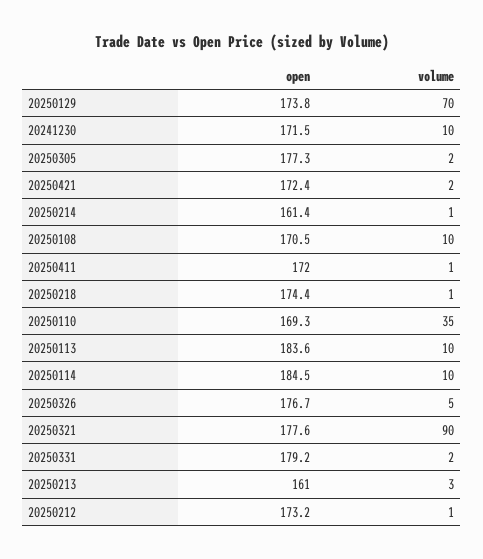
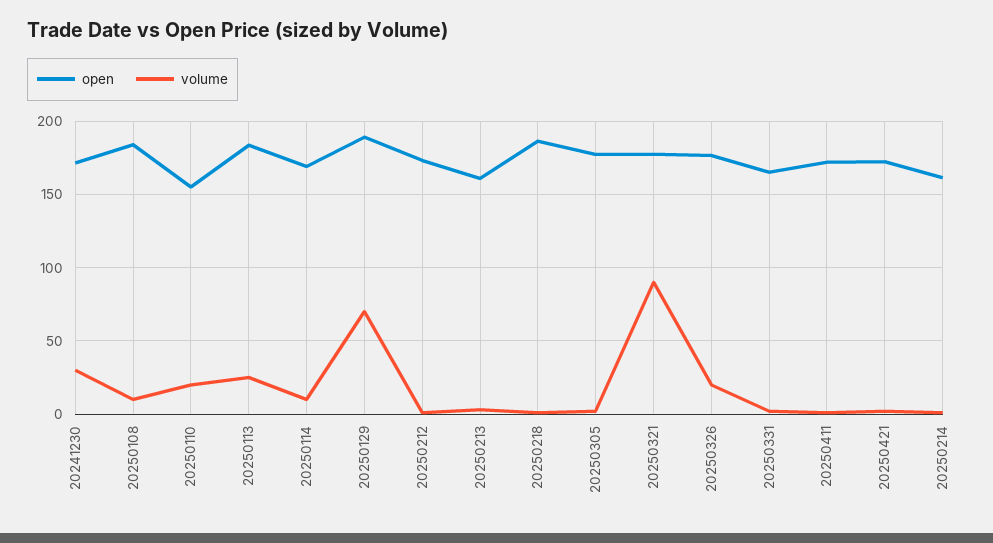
  {
    "open": {
-     "20250129": 173.8,
+     "20250129": 190,
      "20241230": 171.5,
      "20250305": 177.3,
      "20250421": 172.4,
      "20250214": 161.4,
-     "20250108": 170.5,
+     "20250108": 185,
      "20250411": 172,
-     "20250218": 174.4,
+     "20250218": 185,
-     "20250110": 169.3,
+     "20250110": 155,
      "20250113": 183.6,
-     "20250114": 184.5,
+     "20250114": 170,
      "20250326": 176.7,
      "20250321": 177.6,
-     "20250331": 179.2,
+     "20250331": 165,
      "20250213": 161,
      "20250212": 173.2
    },
    "volume": {
      "20250129": 70,
-     "20241230": 10,
+     "20241230": 30,
      "20250305": 2,
      "20250421": 2,
      "20250214": 1,
      "20250108": 10,
      "20250411": 1,
      "20250218": 1,
-     "20250110": 35,
+     "20250110": 20,
-     "20250113": 10,
+     "20250113": 25,
      "20250114": 10,
-     "20250326": 5,
+     "20250326": 20,
      "20250321": 90,
      "20250331": 2,
      "20250213": 3,
      "20250212": 1
    }
  }

